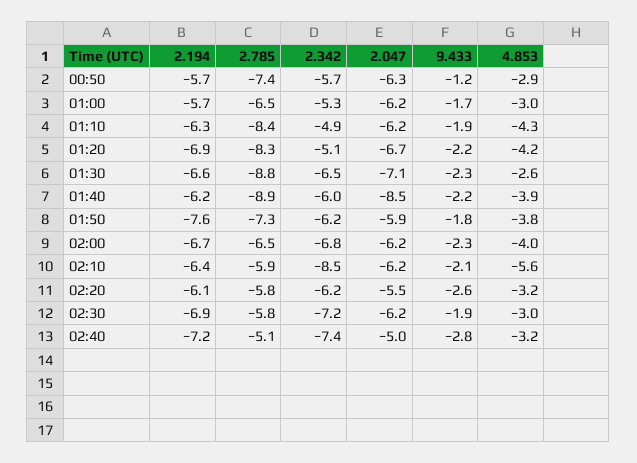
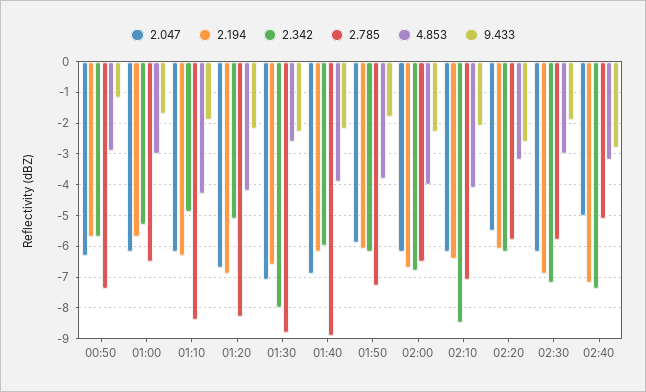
  {
    "2.194": {
      "00:50": -5.7,
      "01:00": -5.7,
      "01:10": -6.3,
      "01:20": -6.9,
      "01:30": -6.6,
      "01:40": -6.2,
-     "01:50": -7.6,
+     "01:50": -6,
      "02:00": -6.7,
      "02:10": -6.4,
      "02:20": -6.1,
      "02:30": -6.9,
      "02:40": -7.2
    },
    "2.785": {
      "00:50": -7.4,
      "01:00": -6.5,
      "01:10": -8.4,
      "01:20": -8.3,
      "01:30": -8.8,
      "01:40": -8.9,
      "01:50": -7.3,
      "02:00": -6.5,
-     "02:10": -5.9,
+     "02:10": -7,
      "02:20": -5.8,
      "02:30": -5.8,
      "02:40": -5.1
    },
    "2.342": {
      "00:50": -5.7,
      "01:00": -5.3,
      "01:10": -4.9,
      "01:20": -5.1,
-     "01:30": -6.5,
+     "01:30": -8,
      "01:40": -6,
      "01:50": -6.2,
      "02:00": -6.8,
      "02:10": -8.5,
      "02:20": -6.2,
      "02:30": -7.2,
      "02:40": -7.4
    },
    "2.047": {
      "00:50": -6.3,
      "01:00": -6.2,
      "01:10": -6.2,
      "01:20": -6.7,
      "01:30": -7.1,
-     "01:40": -8.5,
+     "01:40": -7,
      "01:50": -5.9,
      "02:00": -6.2,
      "02:10": -6.2,
      "02:20": -5.5,
      "02:30": -6.2,
      "02:40": -5
    },
    "9.433": {
      "00:50": -1.2,
      "01:00": -1.7,
      "01:10": -1.9,
      "01:20": -2.2,
      "01:30": -2.3,
      "01:40": -2.2,
      "01:50": -1.8,
      "02:00": -2.3,
      "02:10": -2.1,
      "02:20": -2.6,
      "02:30": -1.9,
      "02:40": -2.8
    },
    "4.853": {
      "00:50": -2.9,
      "01:00": -3,
      "01:10": -4.3,
      "01:20": -4.2,
      "01:30": -2.6,
      "01:40": -3.9,
      "01:50": -3.8,
      "02:00": -4,
-     "02:10": -5.6,
+     "02:10": -4,
      "02:20": -3.2,
      "02:30": -3,
      "02:40": -3.2
    }
  }

